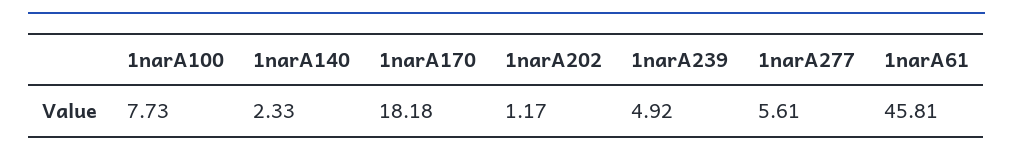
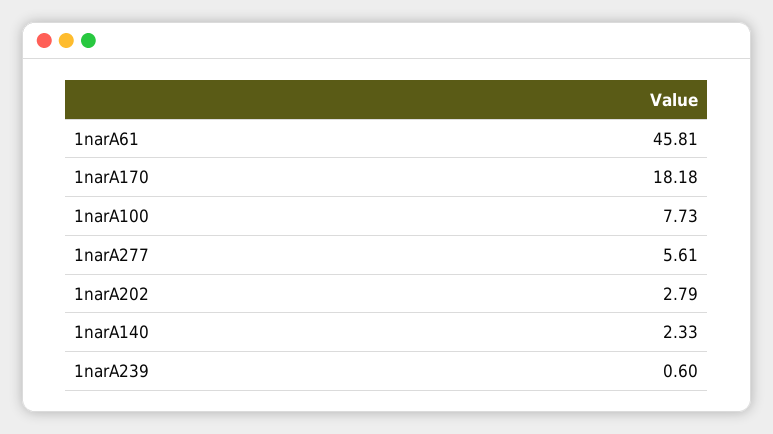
  {
    "1narA100": 7.73,
    "1narA140": 2.33,
    "1narA170": 18.18,
-   "1narA202": 1.17,
+   "1narA202": 2.79,
-   "1narA239": 4.92,
+   "1narA239": 0.6,
    "1narA277": 5.61,
    "1narA61": 45.81
  }

